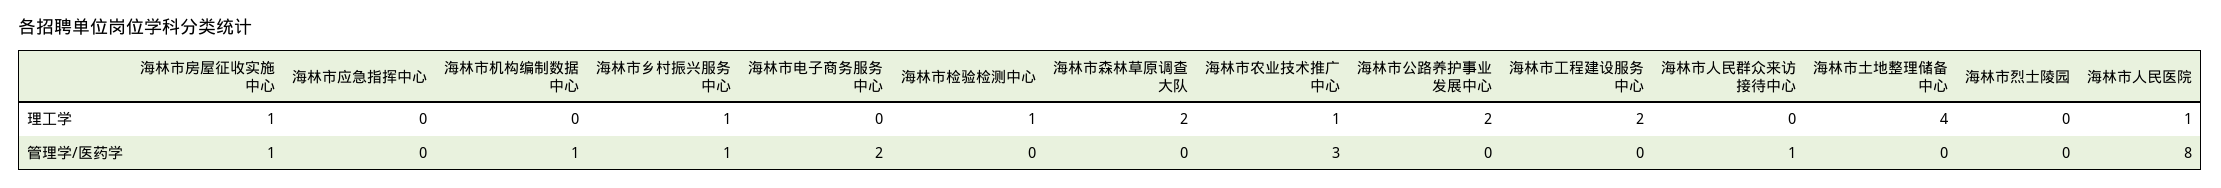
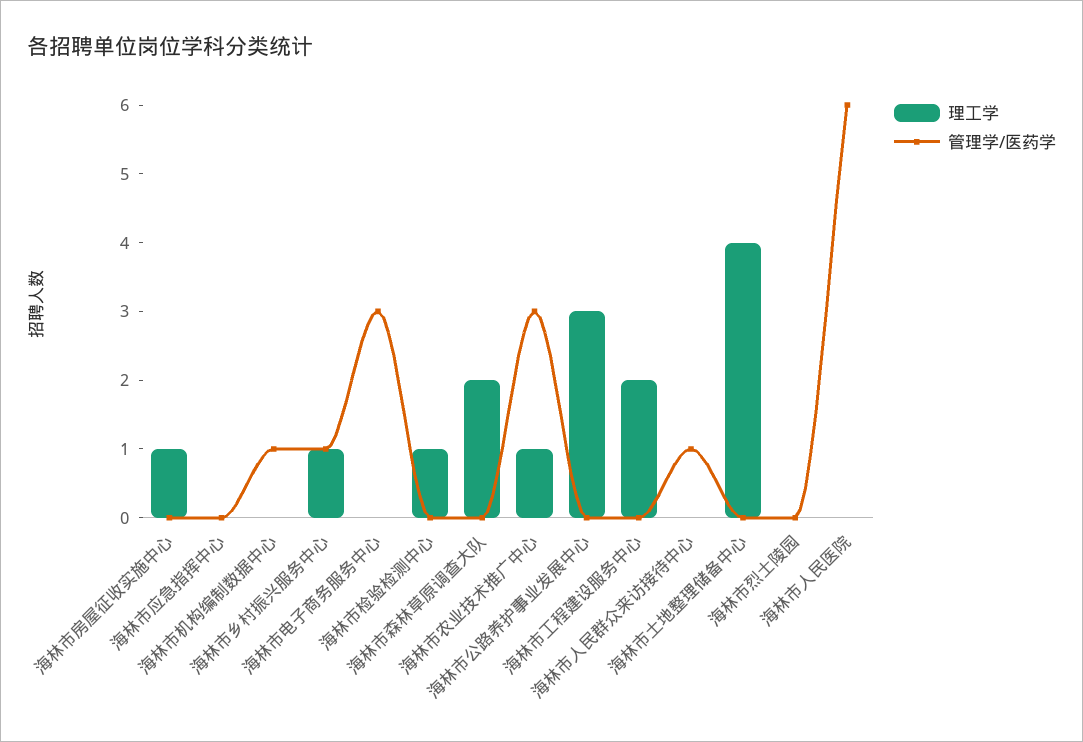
  {
    "理工学": {
      "海林市房屋征收实施中心": 1,
      "海林市应急指挥中心": 0,
      "海林市机构编制数据中心": 0,
      "海林市乡村振兴服务中心": 1,
      "海林市电子商务服务中心": 0,
      "海林市检验检测中心": 1,
      "海林市森林草原调查大队": 2,
      "海林市农业技术推广中心": 1,
-     "海林市公路养护事业发展中心": 2,
+     "海林市公路养护事业发展中心": 3,
      "海林市工程建设服务中心": 2,
      "海林市人民群众来访接待中心": 0,
      "海林市土地整理储备中心": 4,
      "海林市烈士陵园": 0,
-     "海林市人民医院": 1
+     "海林市人民医院": 0
    },
    "管理学/医药学": {
-     "海林市房屋征收实施中心": 1,
+     "海林市房屋征收实施中心": 0,
      "海林市应急指挥中心": 0,
      "海林市机构编制数据中心": 1,
      "海林市乡村振兴服务中心": 1,
-     "海林市电子商务服务中心": 2,
+     "海林市电子商务服务中心": 3,
      "海林市检验检测中心": 0,
      "海林市森林草原调查大队": 0,
      "海林市农业技术推广中心": 3,
      "海林市公路养护事业发展中心": 0,
      "海林市工程建设服务中心": 0,
      "海林市人民群众来访接待中心": 1,
      "海林市土地整理储备中心": 0,
      "海林市烈士陵园": 0,
-     "海林市人民医院": 8
+     "海林市人民医院": 6
    }
  }

